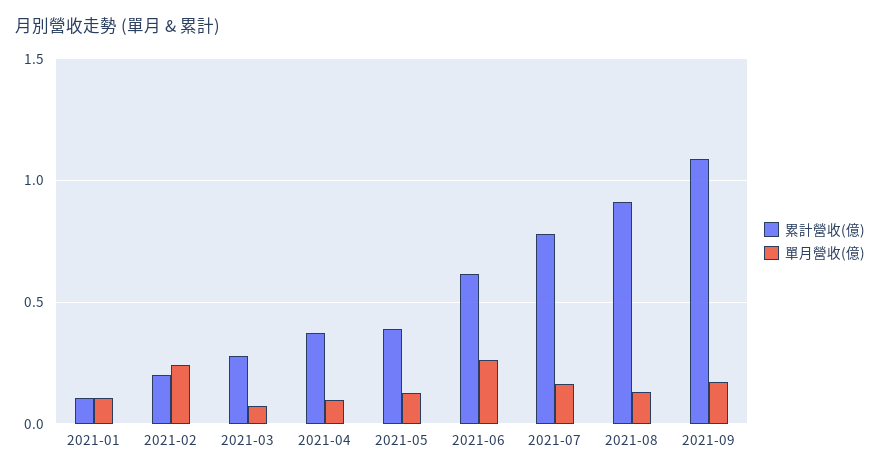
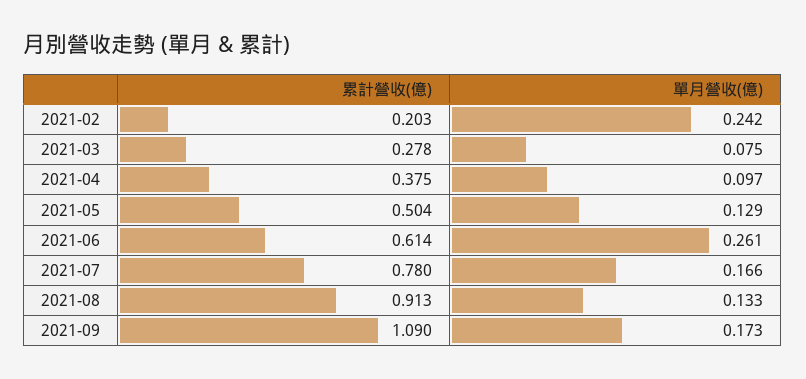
  {
    "累計營收(億)": {
-     "2021-01": 0.1,
      "2021-02": 0.203,
      "2021-03": 0.278,
      "2021-04": 0.375,
-     "2021-05": 0.4,
+     "2021-05": 0.504,
      "2021-06": 0.614,
      "2021-07": 0.78,
      "2021-08": 0.913,
      "2021-09": 1.09
    },
    "單月營收(億)": {
-     "2021-01": 0.1,
      "2021-02": 0.242,
      "2021-03": 0.075,
      "2021-04": 0.097,
      "2021-05": 0.129,
      "2021-06": 0.261,
      "2021-07": 0.166,
      "2021-08": 0.133,
      "2021-09": 0.173
    }
  }

